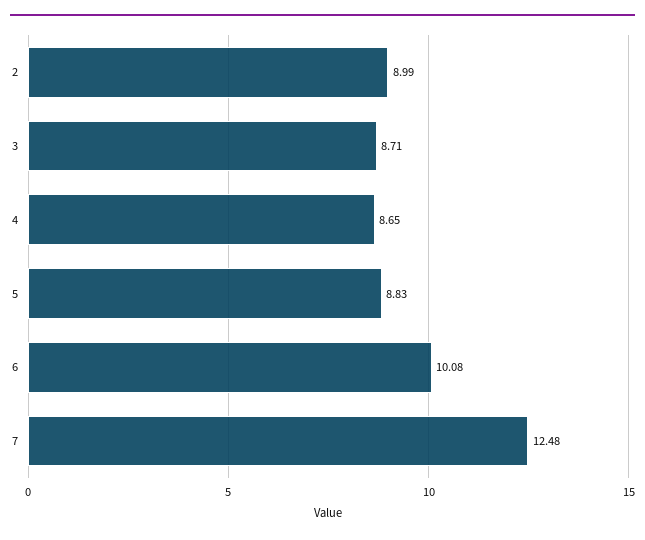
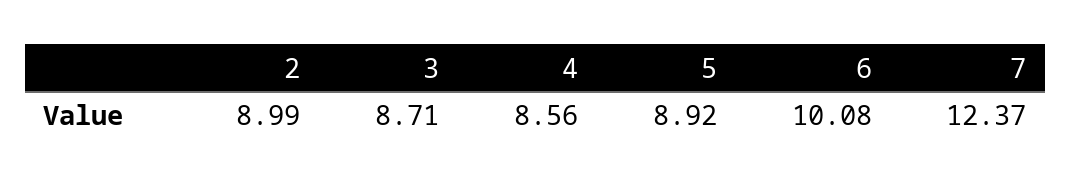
  {
    "2": 8.99,
    "3": 8.71,
-   "4": 8.65,
+   "4": 8.56,
-   "5": 8.83,
+   "5": 8.92,
    "6": 10.08,
-   "7": 12.48
+   "7": 12.37
  }

